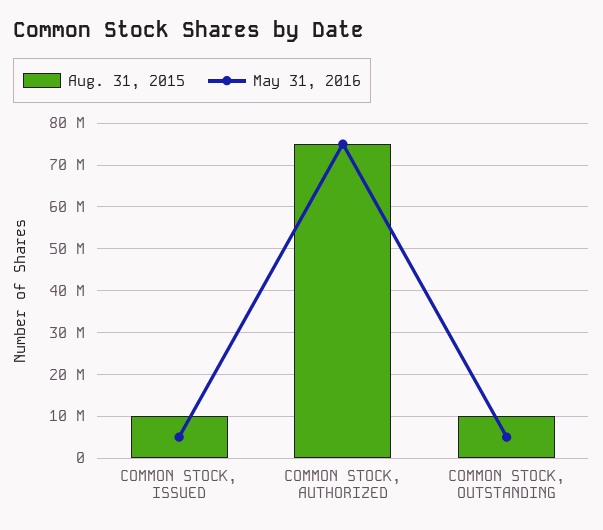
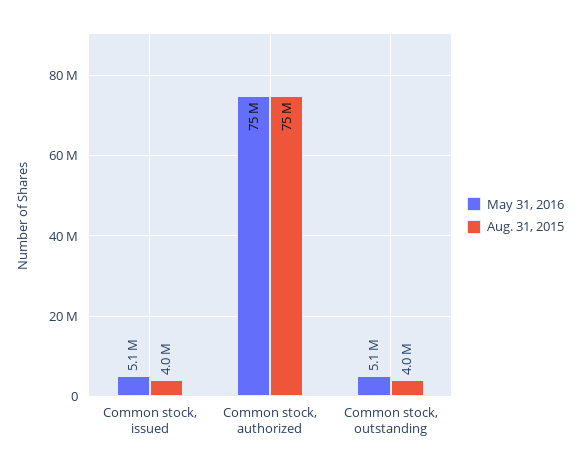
  {
    "Aug. 31, 2015": {
-     "COMMON STOCK, ISSUED": 10000000,
+     "COMMON STOCK, ISSUED": 4000000,
      "COMMON STOCK, AUTHORIZED": 75000000,
-     "COMMON STOCK, OUTSTANDING": 10000000
+     "COMMON STOCK, OUTSTANDING": 4000000
    },
    "May 31, 2016": {
      "COMMON STOCK, ISSUED": 5100000,
      "COMMON STOCK, AUTHORIZED": 75000000,
      "COMMON STOCK, OUTSTANDING": 5100000
    }
  }

